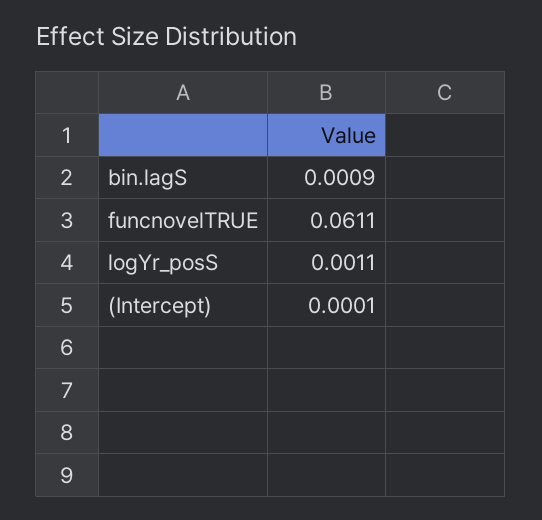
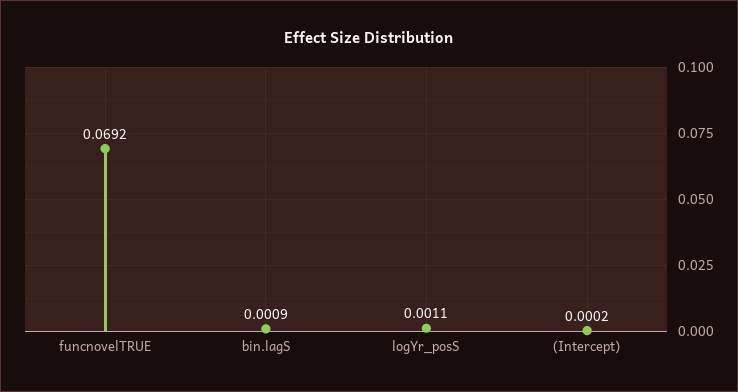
  {
    "bin.lagS": 0.0009,
-   "funcnovelTRUE": 0.0611,
+   "funcnovelTRUE": 0.0692,
    "logYr_posS": 0.0011,
-   "(Intercept)": 0.0001
+   "(Intercept)": 0.0002
  }

